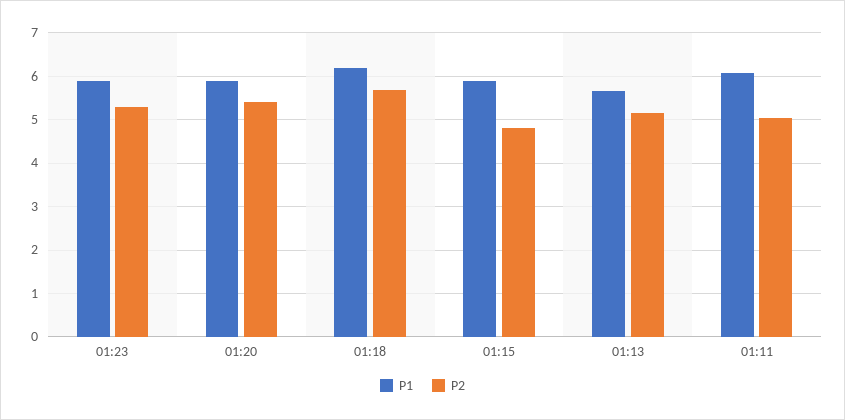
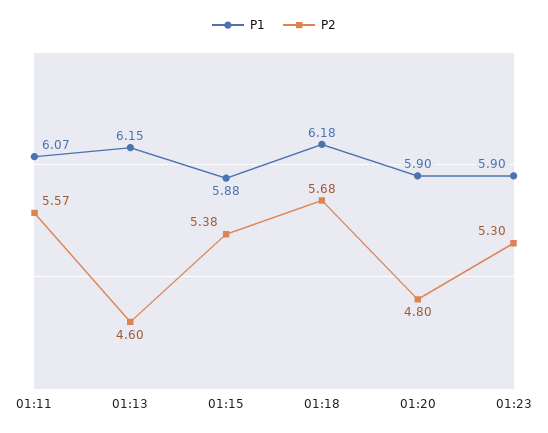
  {
    "P1": {
      "01:23": 5.9,
      "01:20": 5.9,
      "01:18": 6.18,
      "01:15": 5.88,
-     "01:13": 5.6,
+     "01:13": 6.15,
      "01:11": 6.07
    },
    "P2": {
      "01:23": 5.3,
-     "01:20": 5.4,
+     "01:20": 4.8,
      "01:18": 5.68,
-     "01:15": 4.8,
+     "01:15": 5.38,
-     "01:13": 5.2,
+     "01:13": 4.6,
-     "01:11": 5
+     "01:11": 5.57
    }
  }

